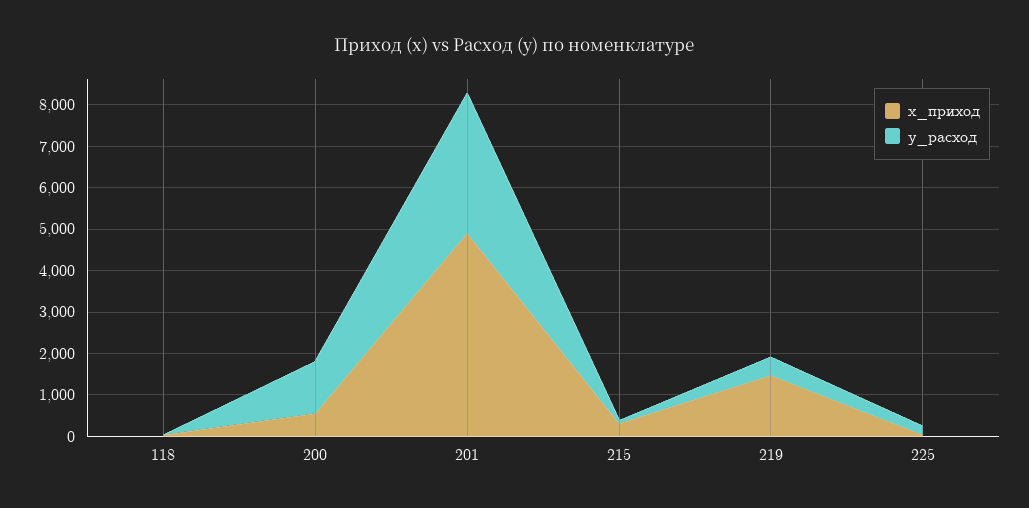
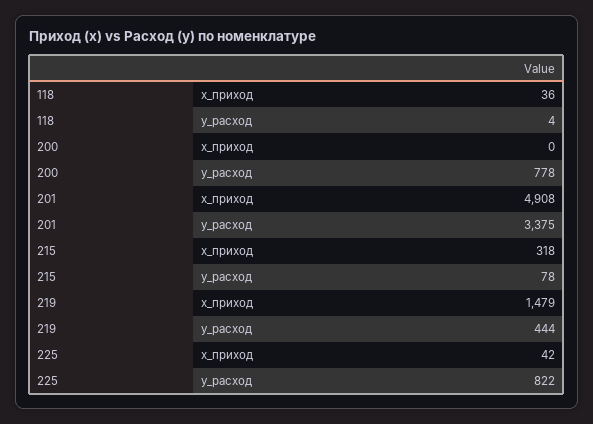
  {
    "x_приход": {
      "118": 36,
-     "200": 600,
+     "200": 0,
      "201": 4908,
      "215": 318,
      "219": 1479,
      "225": 42
    },
    "y_расход": {
      "118": 4,
-     "200": 1200,
+     "200": 778,
      "201": 3375,
      "215": 78,
      "219": 444,
-     "225": 200
+     "225": 822
    }
  }

